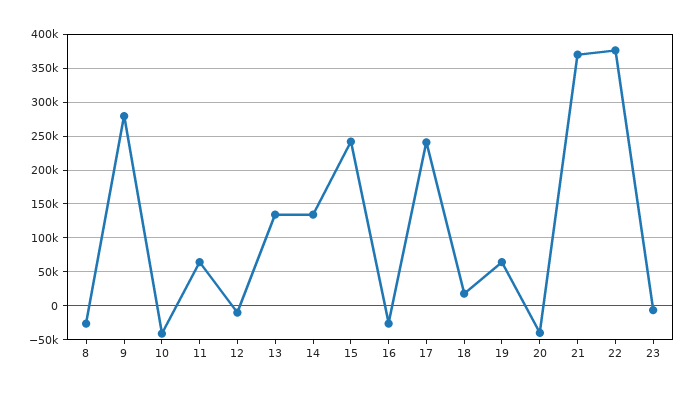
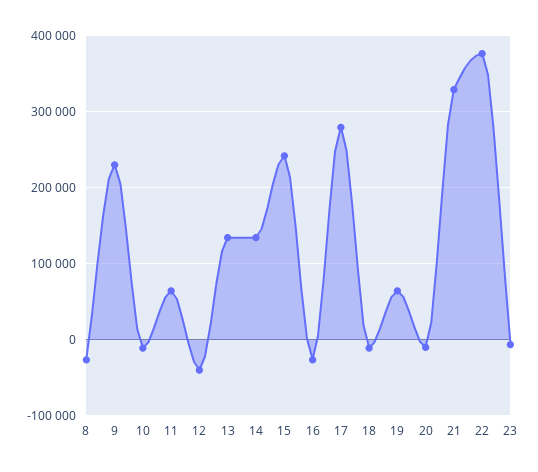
  {
    "8": -30000,
-   "9": 280000,
+   "9": 230000,
-   "10": -40000,
+   "10": -10000,
    "11": 60000,
-   "12": -10000,
+   "12": -40000,
    "13": 130000,
    "14": 130000,
    "15": 240000,
    "16": -30000,
-   "17": 240000,
+   "17": 280000,
-   "18": 20000,
+   "18": -10000,
    "19": 60000,
-   "20": -40000,
+   "20": -10000,
-   "21": 370000,
+   "21": 330000,
    "22": 380000,
    "23": -10000
  }

